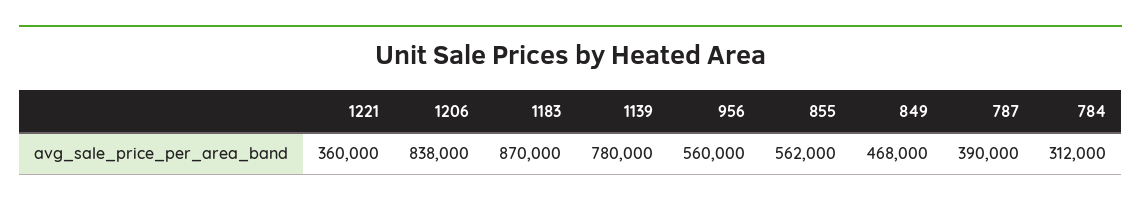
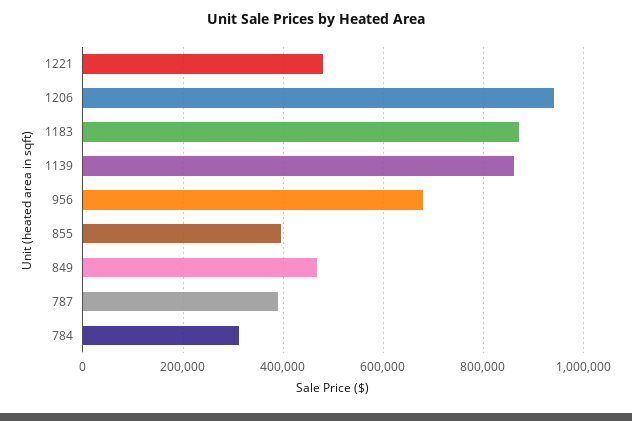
  {
-   "1221": 360000,
+   "1221": 480000,
-   "1206": 838000,
+   "1206": 940000,
    "1183": 870000,
-   "1139": 780000,
+   "1139": 860000,
-   "956": 560000,
+   "956": 680000,
-   "855": 562000,
+   "855": 400000,
    "849": 468000,
    "787": 390000,
    "784": 312000
  }

